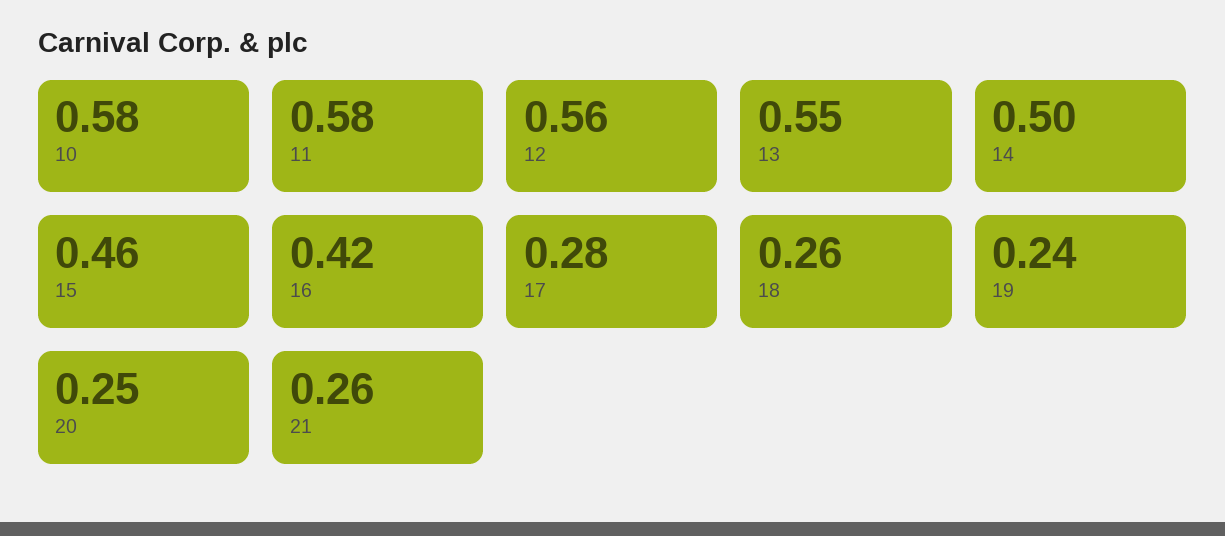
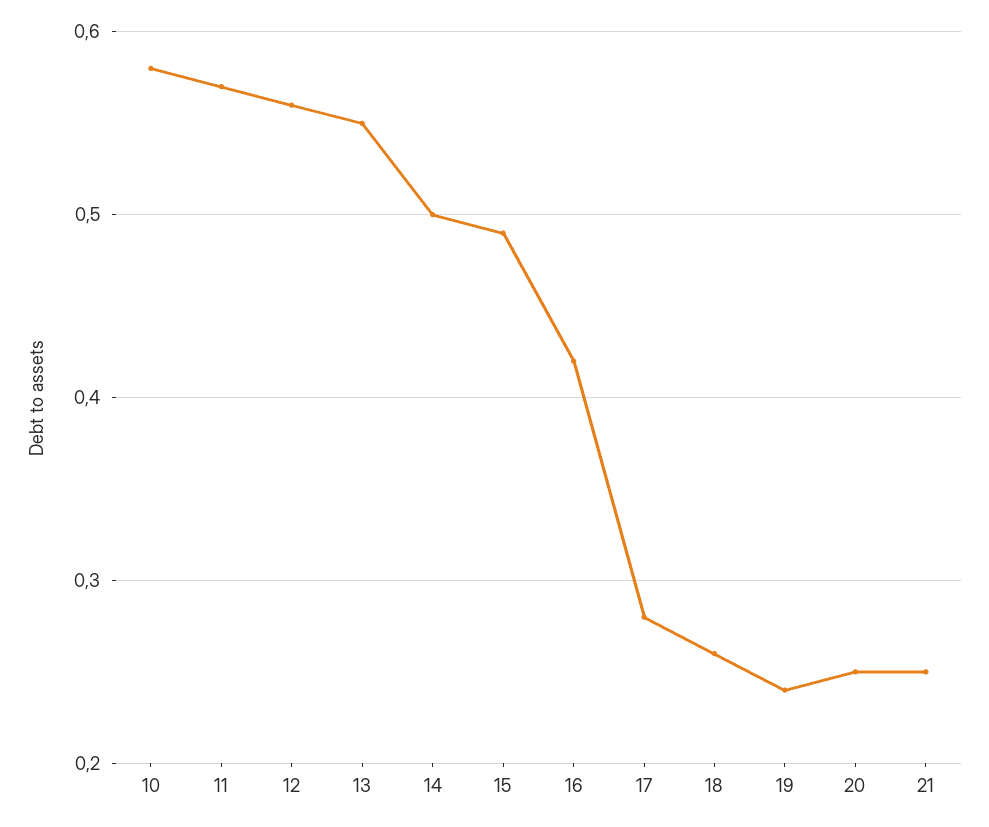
  {
    "10": 0.58,
-   "11": 0.58,
+   "11": 0.57,
    "12": 0.56,
    "13": 0.55,
    "14": 0.5,
-   "15": 0.46,
+   "15": 0.49,
    "16": 0.42,
    "17": 0.28,
    "18": 0.26,
    "19": 0.24,
    "20": 0.25,
-   "21": 0.26
+   "21": 0.25
  }

